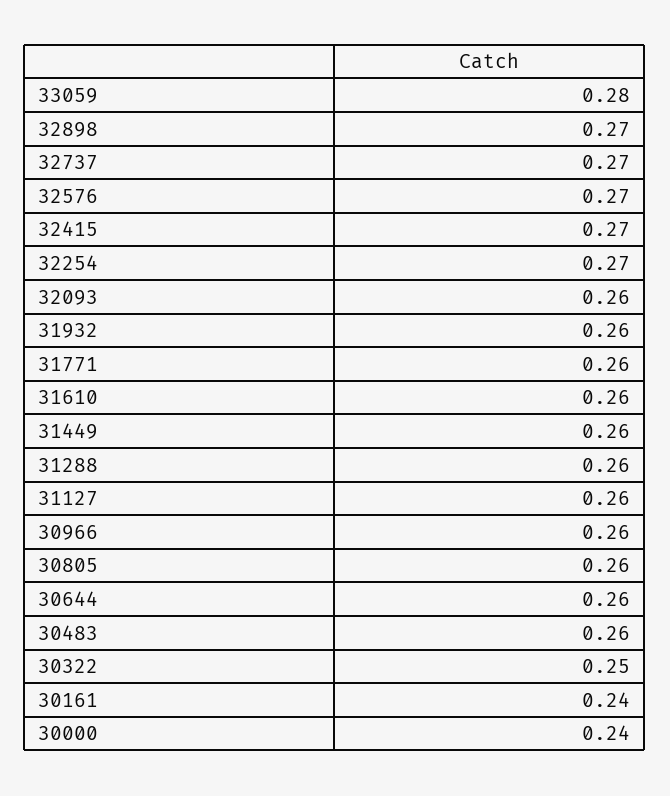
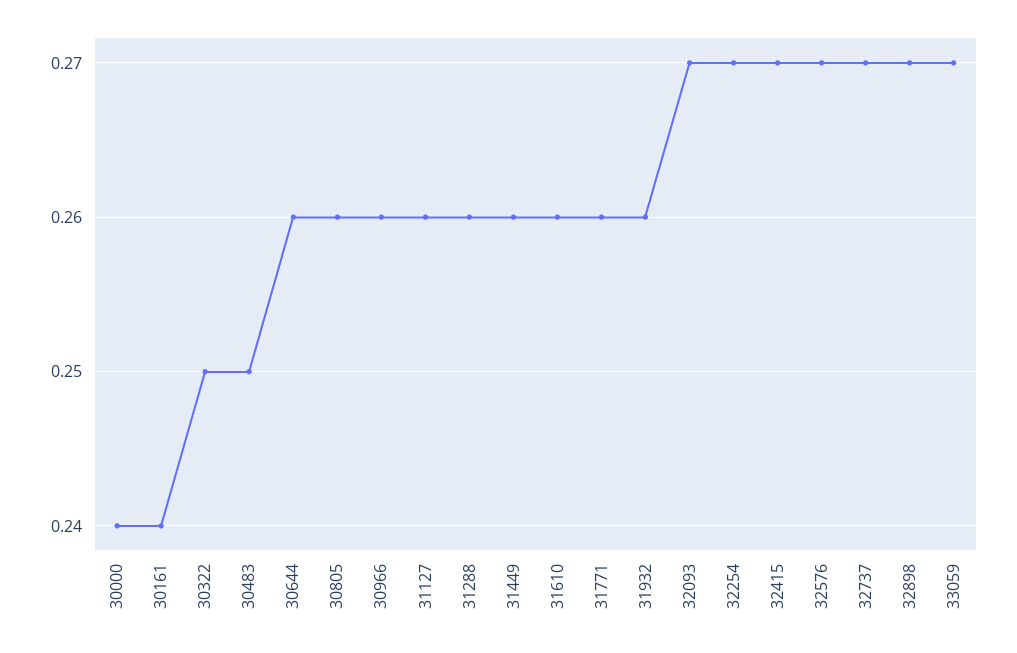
  {
-   "33059": 0.28,
+   "33059": 0.27,
    "32898": 0.27,
    "32737": 0.27,
    "32576": 0.27,
    "32415": 0.27,
    "32254": 0.27,
-   "32093": 0.26,
+   "32093": 0.27,
    "31932": 0.26,
    "31771": 0.26,
    "31610": 0.26,
    "31449": 0.26,
    "31288": 0.26,
    "31127": 0.26,
    "30966": 0.26,
    "30805": 0.26,
    "30644": 0.26,
-   "30483": 0.26,
+   "30483": 0.25,
    "30322": 0.25,
    "30161": 0.24,
    "30000": 0.24
  }

